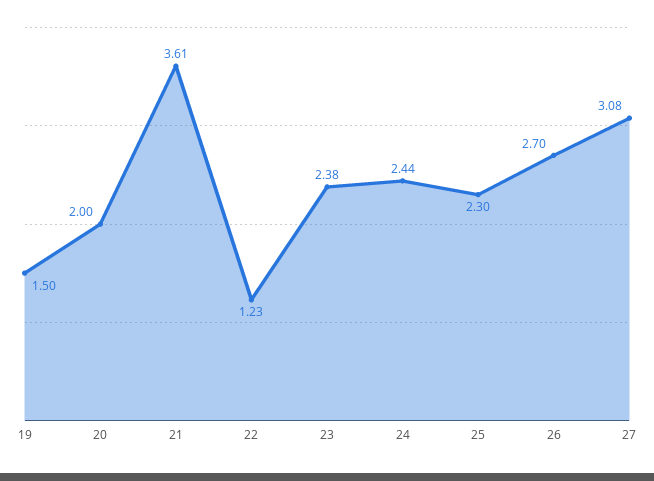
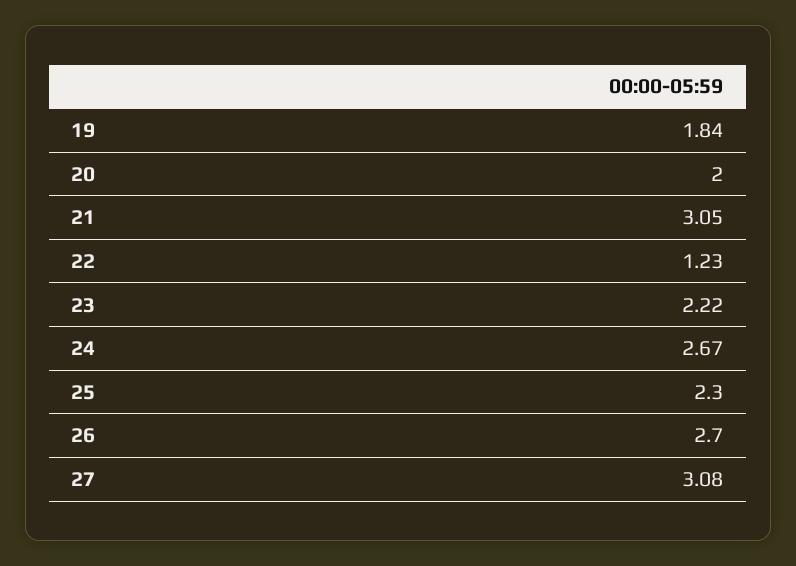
  {
-   "19": 1.5,
+   "19": 1.84,
    "20": 2,
-   "21": 3.61,
+   "21": 3.05,
    "22": 1.23,
-   "23": 2.38,
+   "23": 2.22,
-   "24": 2.44,
+   "24": 2.67,
    "25": 2.3,
    "26": 2.7,
    "27": 3.08
  }

